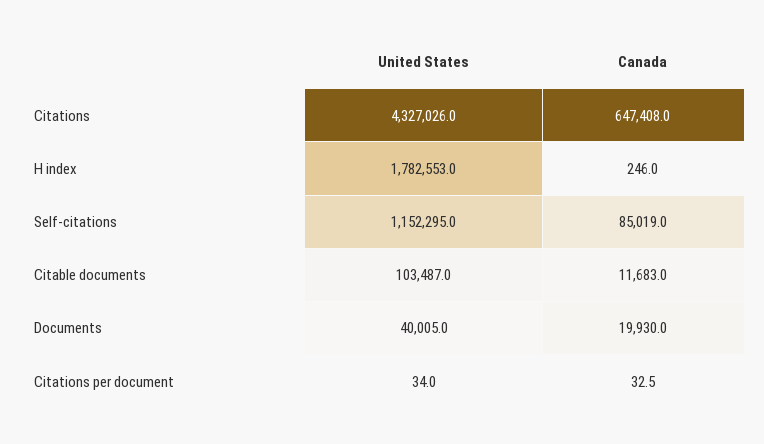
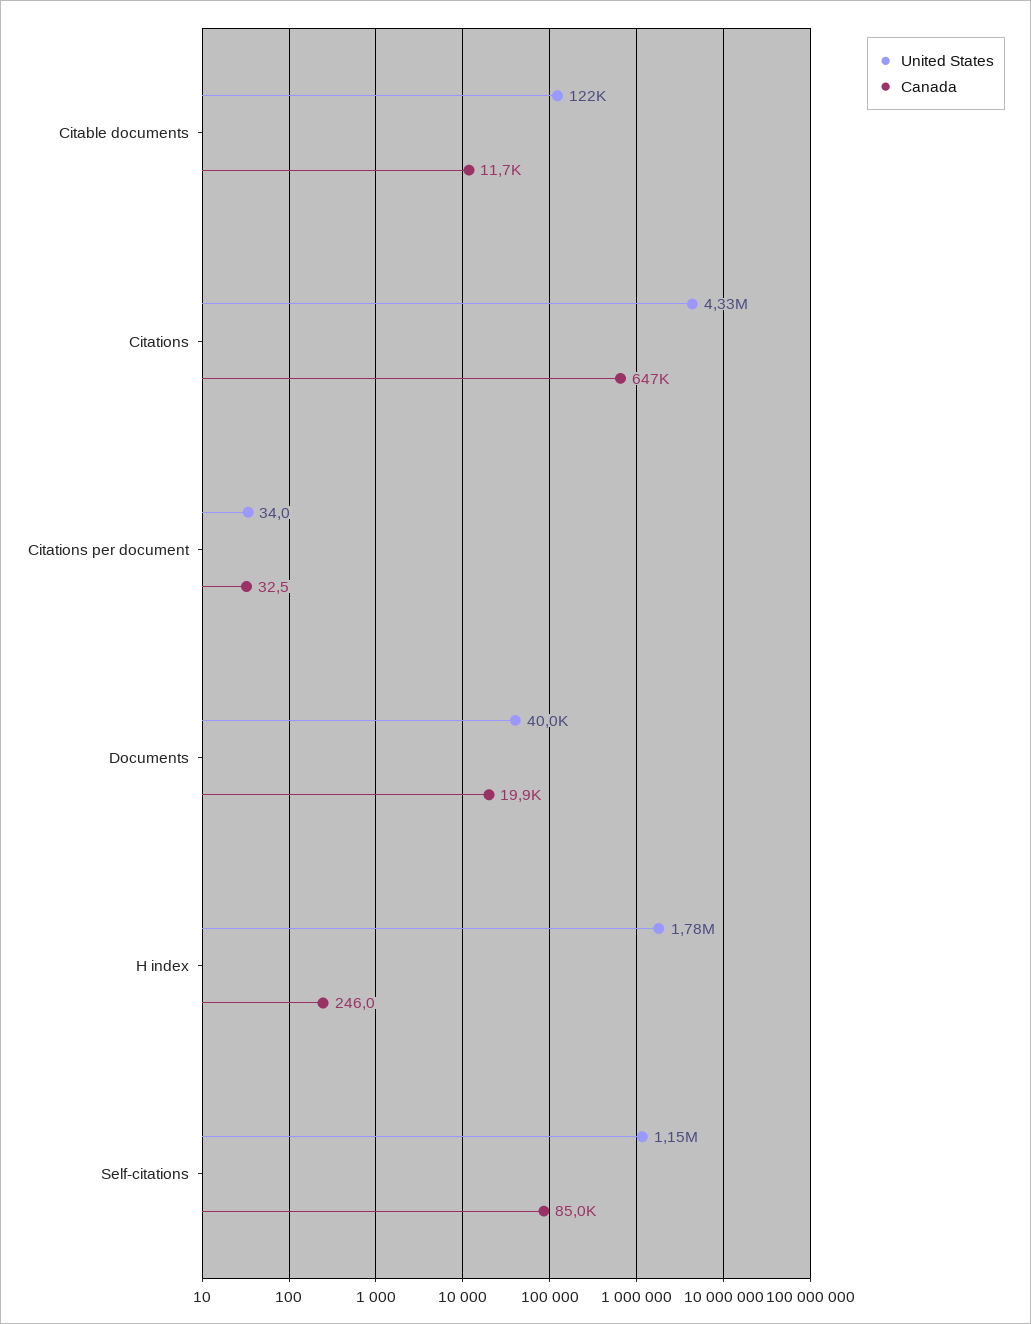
  {
    "United States": {
      "Citations": 4327026,
      "H index": 1782553,
      "Self-citations": 1152295,
-     "Citable documents": 103487,
+     "Citable documents": 122000,
      "Documents": 40005,
      "Citations per document": 34
    },
    "Canada": {
      "Citations": 647408,
      "H index": 246,
      "Self-citations": 85019,
      "Citable documents": 11683,
      "Documents": 19930,
      "Citations per document": 32.5
    }
  }

